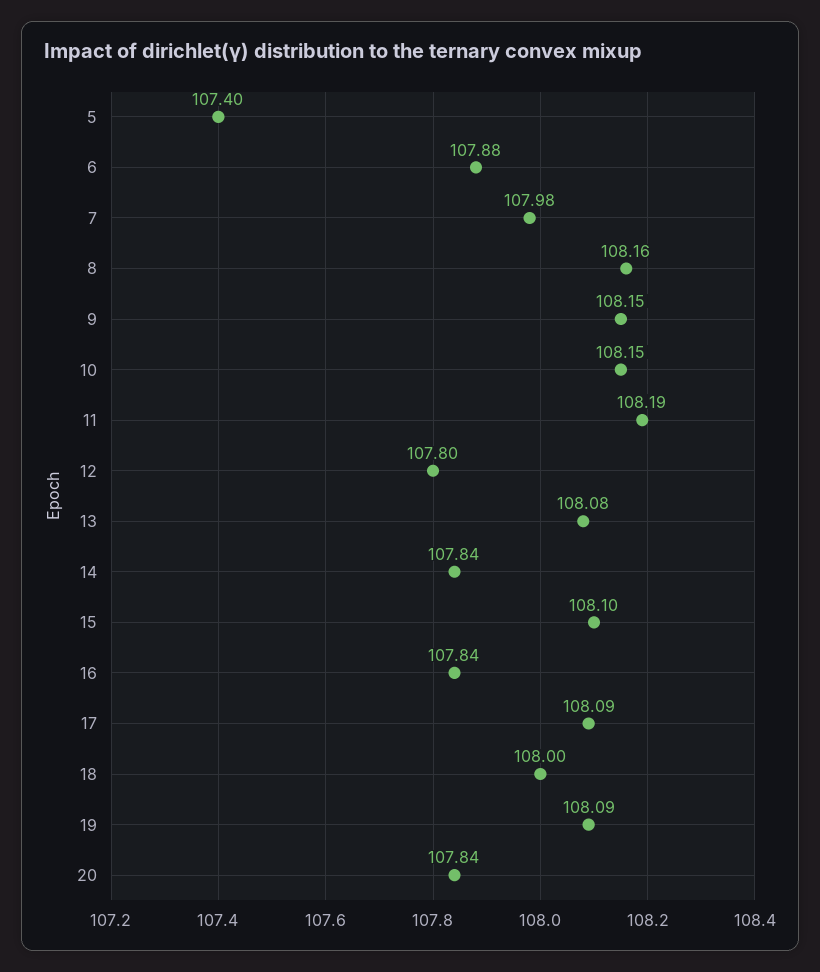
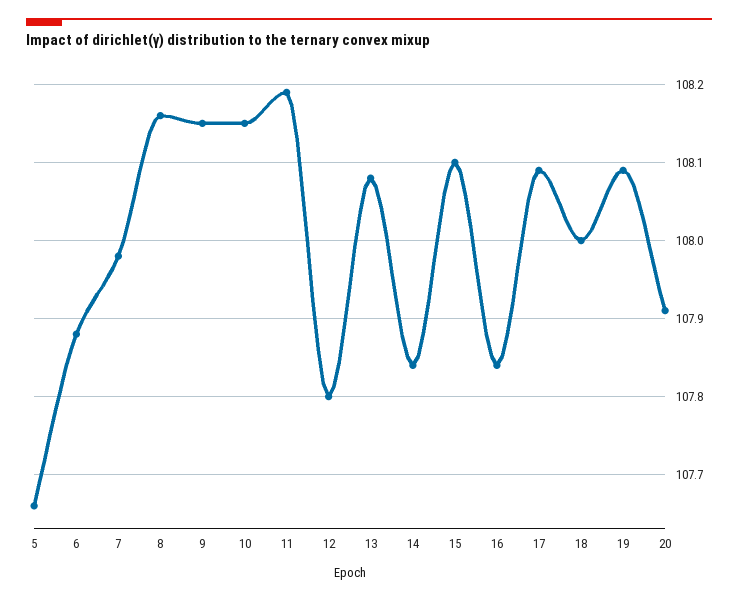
  {
-   "5": 107.4,
+   "5": 107.66,
    "6": 107.88,
    "7": 107.98,
    "8": 108.16,
    "9": 108.15,
    "10": 108.15,
    "11": 108.19,
    "12": 107.8,
    "13": 108.08,
    "14": 107.84,
    "15": 108.1,
    "16": 107.84,
    "17": 108.09,
    "18": 108,
    "19": 108.09,
-   "20": 107.84
+   "20": 107.91
  }

